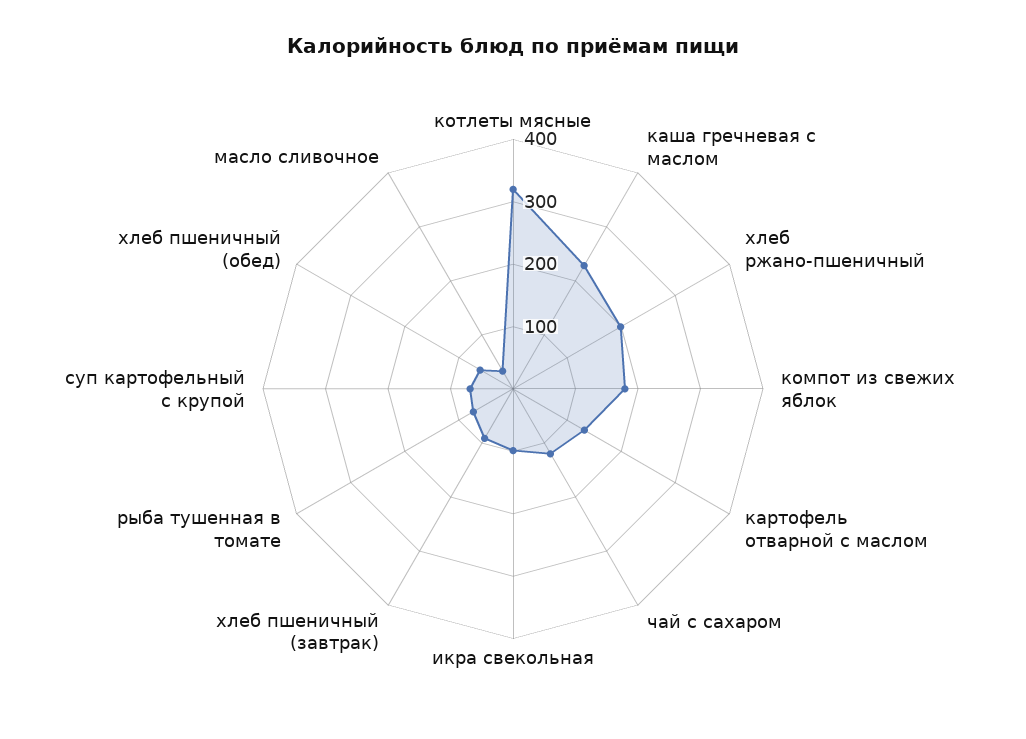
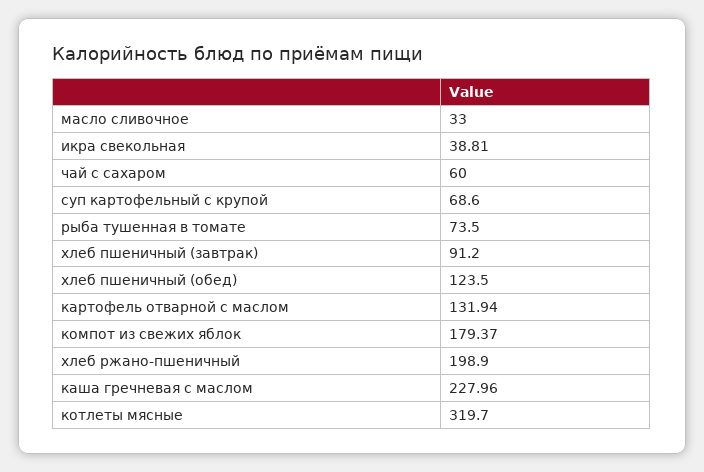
  {
    "котлеты мясные": 319.7,
    "каша гречневая с маслом": 227.96,
    "хлеб ржано-пшеничный": 198.9,
    "компот из свежих яблок": 179.37,
    "картофель отварной с маслом": 131.94,
-   "чай с сахаром": 120,
+   "чай с сахаром": 60,
-   "икра свекольная": 100,
+   "икра свекольная": 38.81,
    "хлеб пшеничный (завтрак)": 91.2,
    "рыба тушенная в томате": 73.5,
    "суп картофельный с крупой": 68.6,
-   "хлеб пшеничный (обед)": 60,
+   "хлеб пшеничный (обед)": 123.5,
    "масло сливочное": 33
  }

